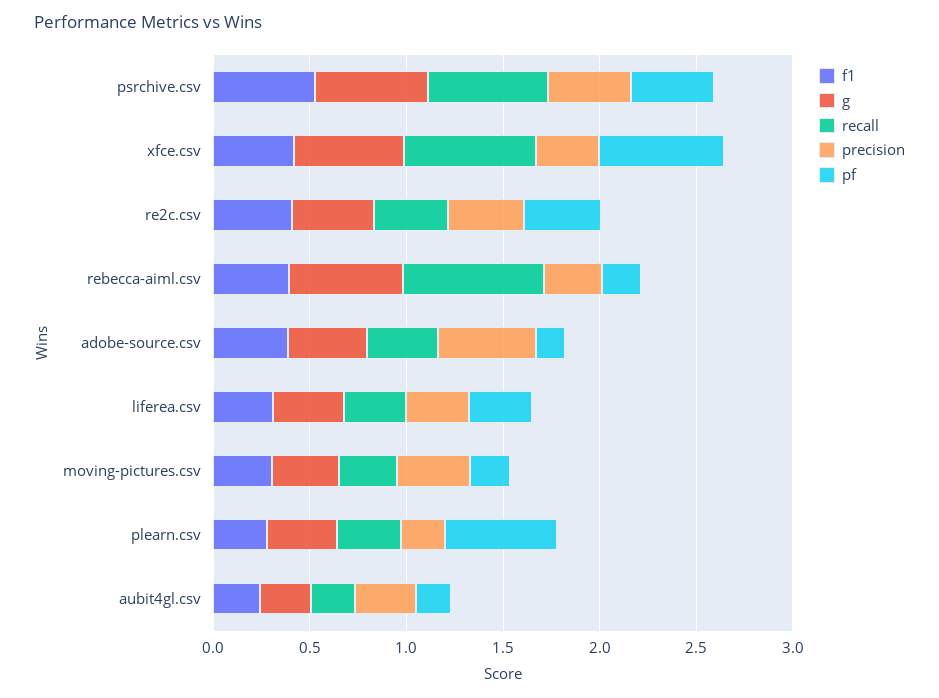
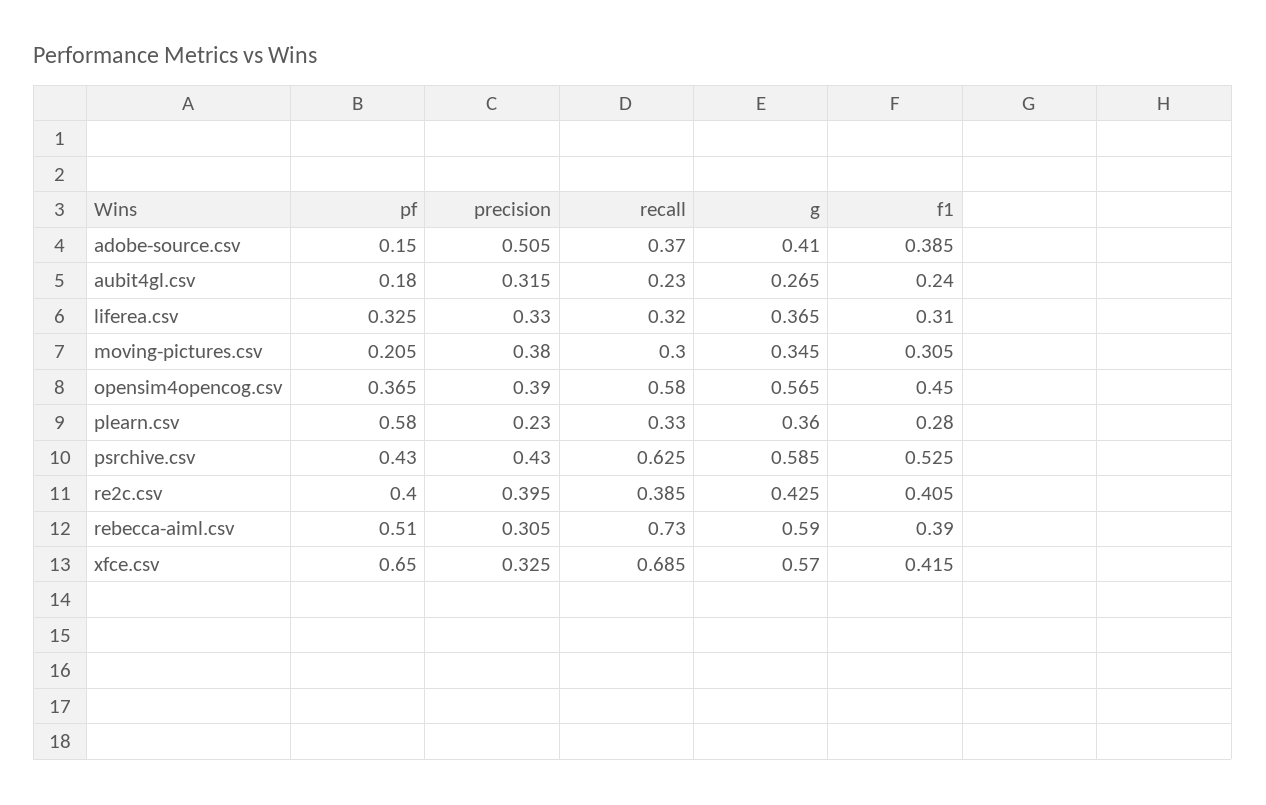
  {
    "f1": {
      "psrchive.csv": 0.525,
      "xfce.csv": 0.415,
      "re2c.csv": 0.405,
      "rebecca-aiml.csv": 0.39,
      "adobe-source.csv": 0.385,
      "liferea.csv": 0.31,
      "moving-pictures.csv": 0.305,
      "plearn.csv": 0.28,
-     "aubit4gl.csv": 0.24
+     "aubit4gl.csv": 0.24,
+     "opensim4opencog.csv": 0.45
    },
    "g": {
      "psrchive.csv": 0.585,
      "xfce.csv": 0.57,
      "re2c.csv": 0.425,
      "rebecca-aiml.csv": 0.59,
      "adobe-source.csv": 0.41,
      "liferea.csv": 0.365,
      "moving-pictures.csv": 0.345,
      "plearn.csv": 0.36,
-     "aubit4gl.csv": 0.265
+     "aubit4gl.csv": 0.265,
+     "opensim4opencog.csv": 0.565
    },
    "recall": {
      "psrchive.csv": 0.625,
      "xfce.csv": 0.685,
      "re2c.csv": 0.385,
      "rebecca-aiml.csv": 0.73,
      "adobe-source.csv": 0.37,
      "liferea.csv": 0.32,
      "moving-pictures.csv": 0.3,
      "plearn.csv": 0.33,
-     "aubit4gl.csv": 0.23
+     "aubit4gl.csv": 0.23,
+     "opensim4opencog.csv": 0.58
    },
    "precision": {
      "psrchive.csv": 0.43,
      "xfce.csv": 0.325,
      "re2c.csv": 0.395,
      "rebecca-aiml.csv": 0.305,
      "adobe-source.csv": 0.505,
      "liferea.csv": 0.33,
      "moving-pictures.csv": 0.38,
      "plearn.csv": 0.23,
-     "aubit4gl.csv": 0.315
+     "aubit4gl.csv": 0.315,
+     "opensim4opencog.csv": 0.39
    },
    "pf": {
      "psrchive.csv": 0.43,
      "xfce.csv": 0.65,
      "re2c.csv": 0.4,
-     "rebecca-aiml.csv": 0.2,
+     "rebecca-aiml.csv": 0.51,
      "adobe-source.csv": 0.15,
      "liferea.csv": 0.325,
      "moving-pictures.csv": 0.205,
      "plearn.csv": 0.58,
-     "aubit4gl.csv": 0.18
+     "aubit4gl.csv": 0.18,
+     "opensim4opencog.csv": 0.365
    }
  }

